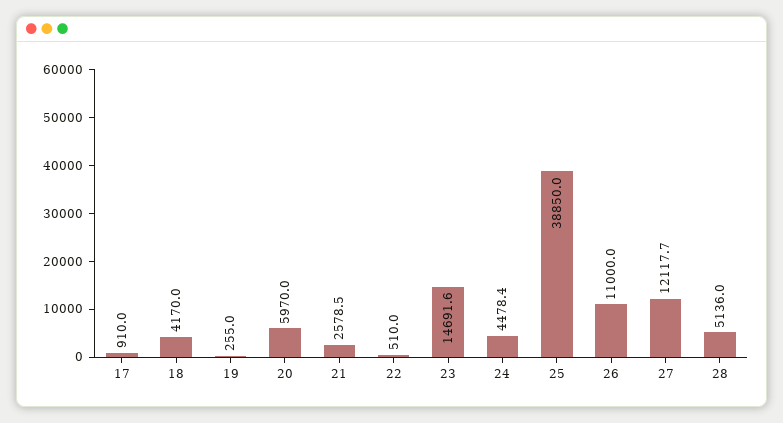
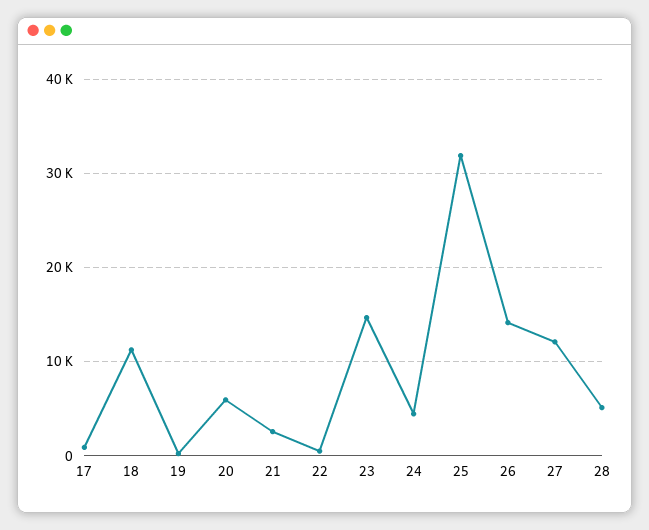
  {
    "17": 910,
-   "18": 4170,
+   "18": 11000,
    "19": 255,
    "20": 5970,
    "21": 2578.5,
    "22": 510,
    "23": 14691.6,
    "24": 4478.4,
-   "25": 38850,
+   "25": 32000,
-   "26": 11000,
+   "26": 14000,
    "27": 12117.7,
    "28": 5136
  }

